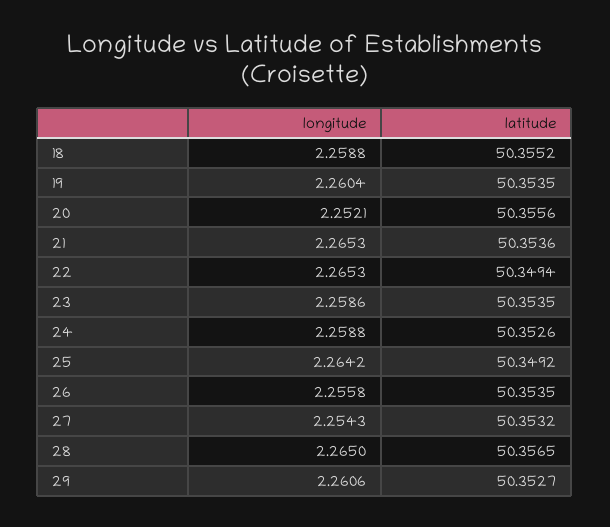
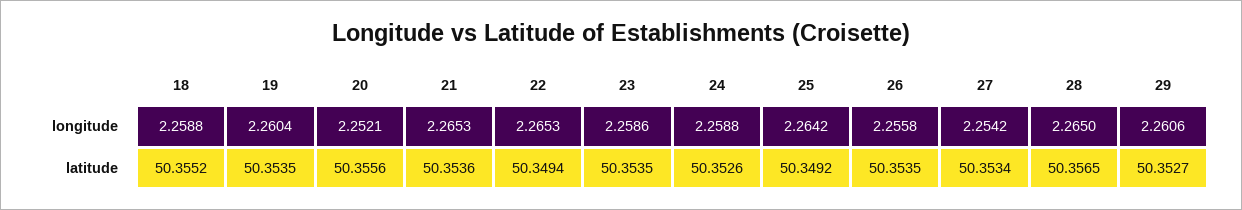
  {
    "longitude": {
      "18": 2.2588,
      "19": 2.2604,
      "20": 2.2521,
      "21": 2.2653,
      "22": 2.2653,
      "23": 2.2586,
      "24": 2.2588,
      "25": 2.2642,
      "26": 2.2558,
-     "27": 2.2543,
+     "27": 2.2542,
      "28": 2.265,
      "29": 2.2606
    },
    "latitude": {
      "18": 50.3552,
      "19": 50.3535,
      "20": 50.3556,
      "21": 50.3536,
      "22": 50.3494,
      "23": 50.3535,
      "24": 50.3526,
      "25": 50.3492,
      "26": 50.3535,
-     "27": 50.3532,
+     "27": 50.3534,
      "28": 50.3565,
      "29": 50.3527
    }
  }

